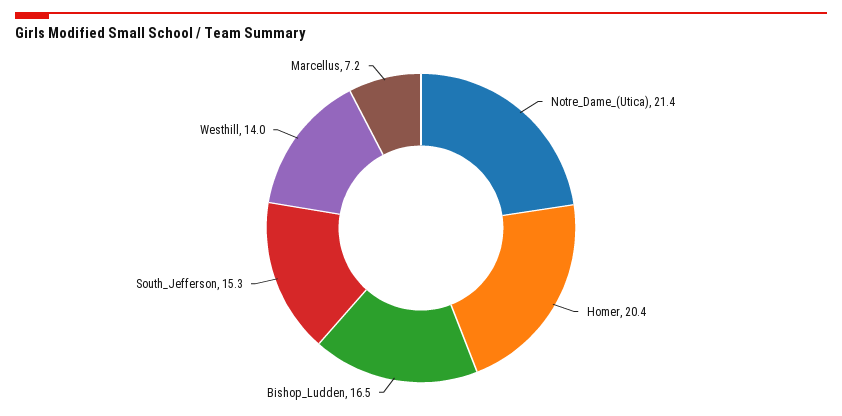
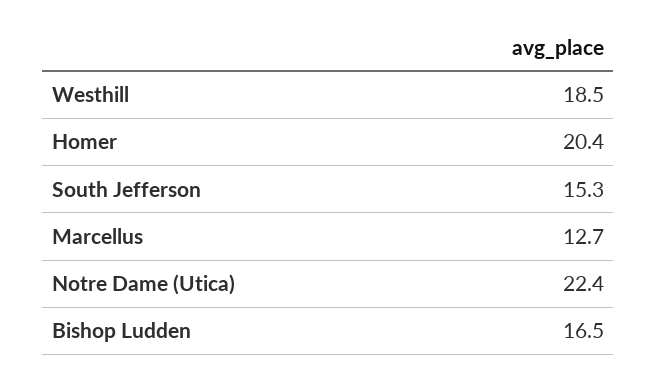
  {
-   "Notre_Dame_(Utica)": 21.4,
+   "Notre_Dame_(Utica)": 22.4,
    "Homer": 20.4,
    "Bishop_Ludden": 16.5,
    "South_Jefferson": 15.3,
-   "Westhill": 14,
+   "Westhill": 18.5,
-   "Marcellus": 7.2
+   "Marcellus": 12.7
  }

